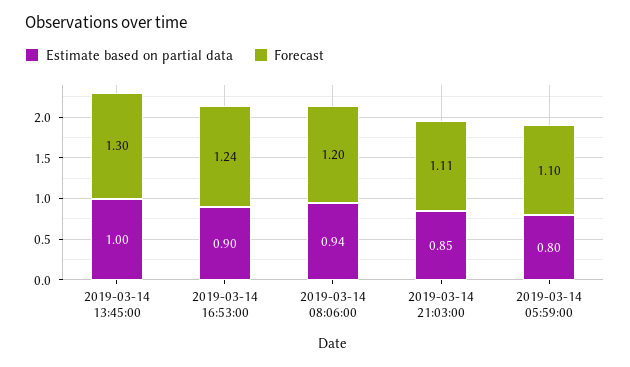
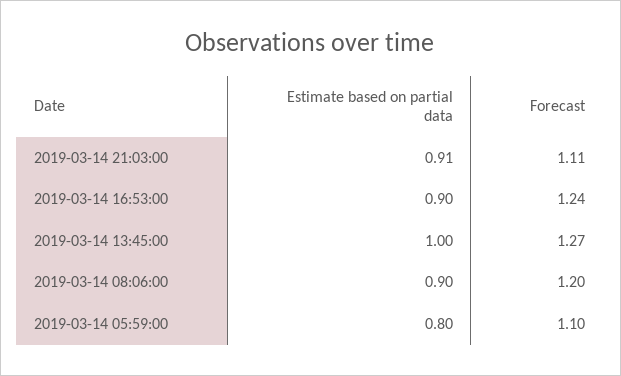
  {
    "Estimate based on partial data": {
      "2019-03-14 13:45:00": 1,
      "2019-03-14 16:53:00": 0.9,
-     "2019-03-14 08:06:00": 0.94,
+     "2019-03-14 08:06:00": 0.9,
-     "2019-03-14 21:03:00": 0.85,
+     "2019-03-14 21:03:00": 0.91,
      "2019-03-14 05:59:00": 0.8
    },
    "Forecast": {
-     "2019-03-14 13:45:00": 1.3,
+     "2019-03-14 13:45:00": 1.27,
      "2019-03-14 16:53:00": 1.24,
      "2019-03-14 08:06:00": 1.2,
      "2019-03-14 21:03:00": 1.11,
      "2019-03-14 05:59:00": 1.1
    }
  }

